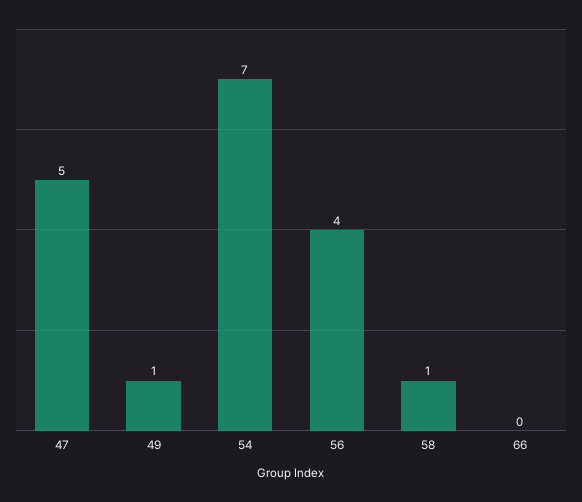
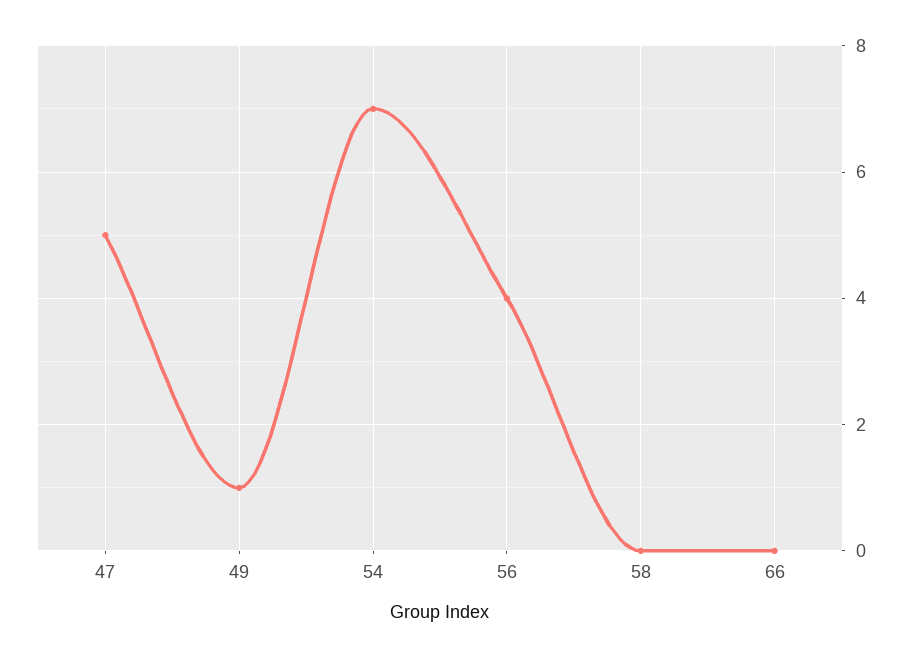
  {
    "47": 5,
    "49": 1,
    "54": 7,
    "56": 4,
-   "58": 1,
+   "58": 0,
    "66": 0
  }

